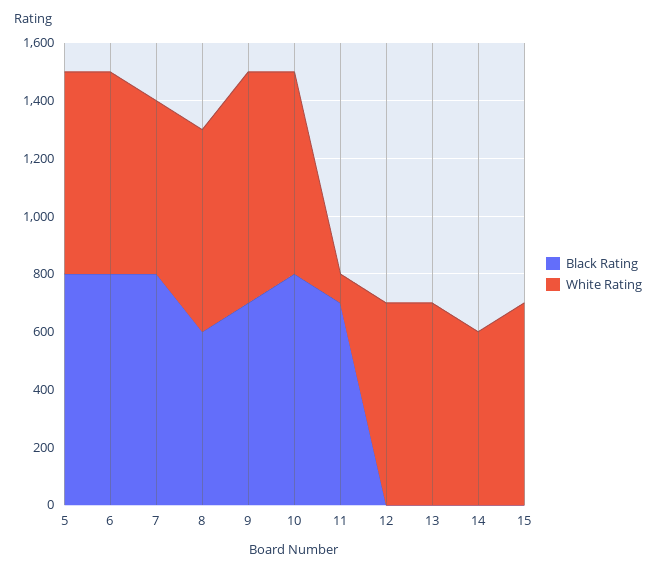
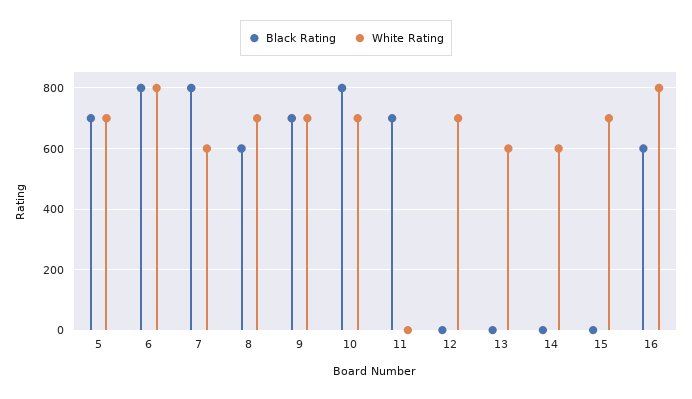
  {
    "Black Rating": {
-     "5": 800,
+     "5": 700,
      "6": 800,
      "7": 800,
      "8": 600,
      "9": 700,
      "10": 800,
      "11": 700,
      "12": 0,
      "13": 0,
      "14": 0,
-     "15": 0
+     "15": 0,
+     "16": 600
    },
    "White Rating": {
      "5": 700,
-     "6": 700,
+     "6": 800,
      "7": 600,
      "8": 700,
-     "9": 800,
+     "9": 700,
      "10": 700,
-     "11": 100,
+     "11": 0,
      "12": 700,
-     "13": 700,
+     "13": 600,
      "14": 600,
-     "15": 700
+     "15": 700,
+     "16": 800
    }
  }

